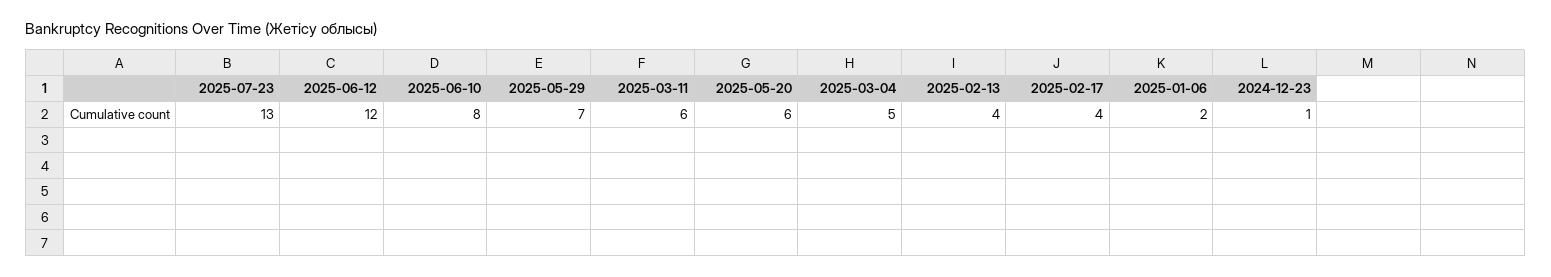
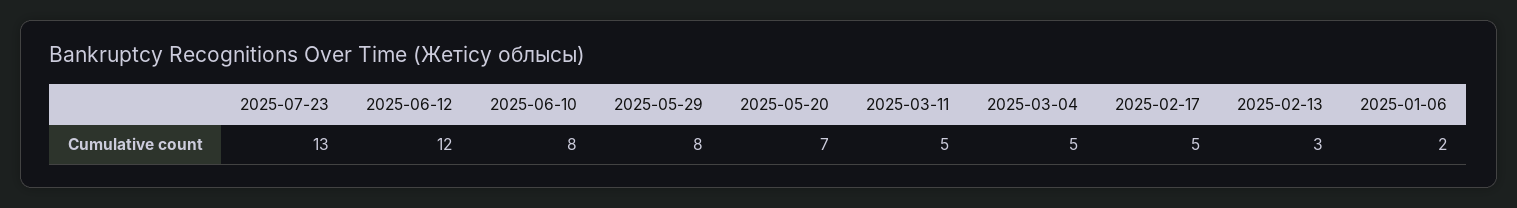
  {
    "2025-07-23": 13,
    "2025-06-12": 12,
    "2025-06-10": 8,
-   "2025-05-29": 7,
+   "2025-05-29": 8,
-   "2025-03-11": 6,
+   "2025-03-11": 5,
-   "2025-05-20": 6,
+   "2025-05-20": 7,
    "2025-03-04": 5,
-   "2025-02-13": 4,
+   "2025-02-13": 3,
-   "2025-02-17": 4,
+   "2025-02-17": 5,
-   "2025-01-06": 2,
+   "2025-01-06": 2
-   "2024-12-23": 1
  }

